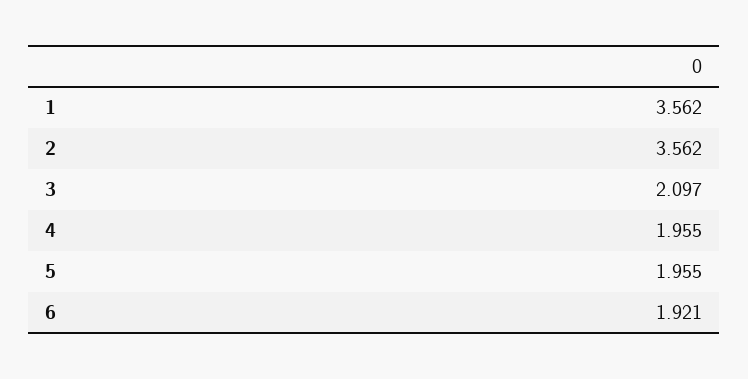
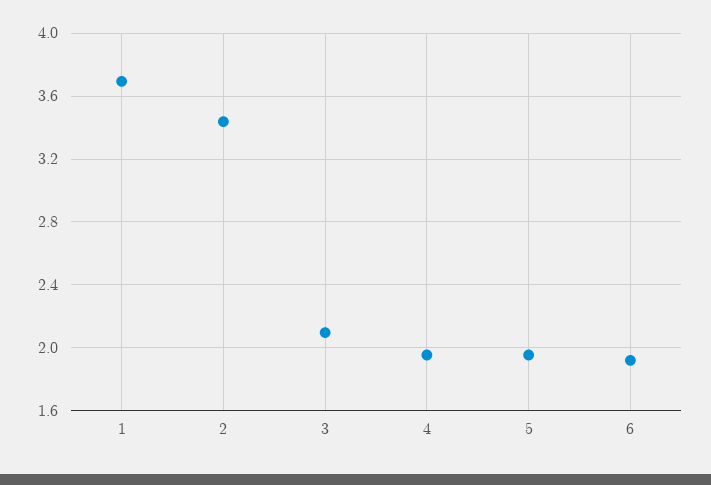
  {
-   "1": 3.562,
+   "1": 3.7,
-   "2": 3.562,
+   "2": 3.45,
    "3": 2.097,
    "4": 1.955,
    "5": 1.955,
    "6": 1.921
  }

